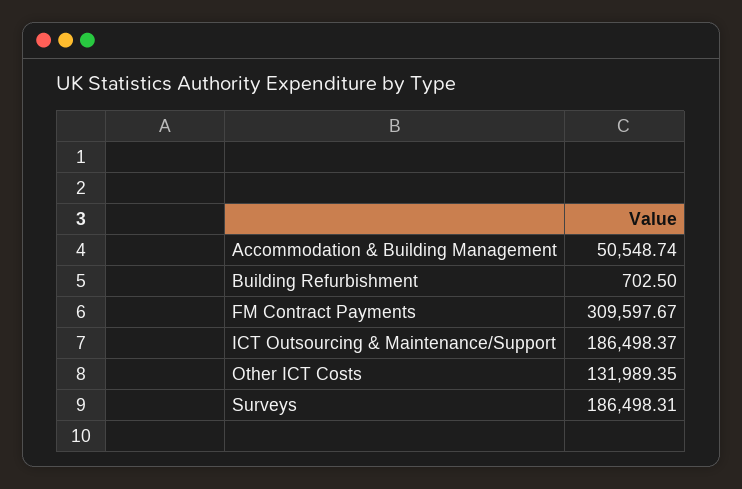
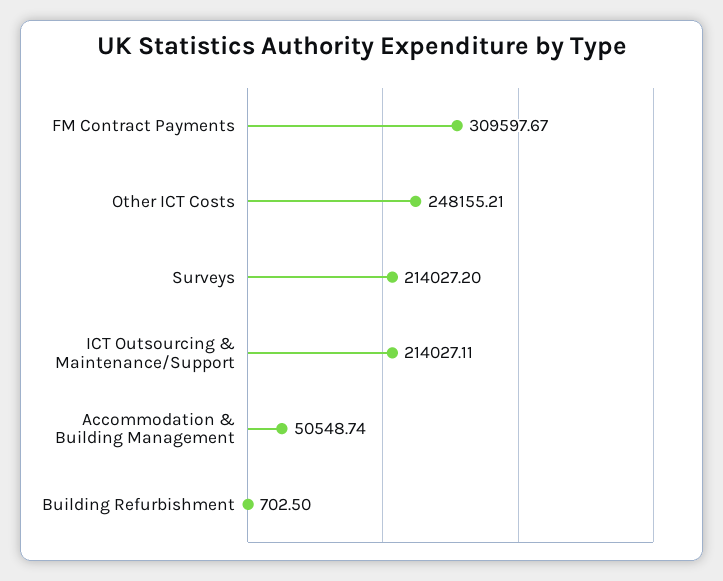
  {
    "Accommodation & Building Management": 50548.74,
    "Building Refurbishment": 702.5,
    "FM Contract Payments": 309597.67,
-   "ICT Outsourcing & Maintenance/Support": 186498.37,
+   "ICT Outsourcing & Maintenance/Support": 214027.11,
-   "Other ICT Costs": 131989.35,
+   "Other ICT Costs": 248155.21,
-   "Surveys": 186498.31
+   "Surveys": 214027.2
  }

